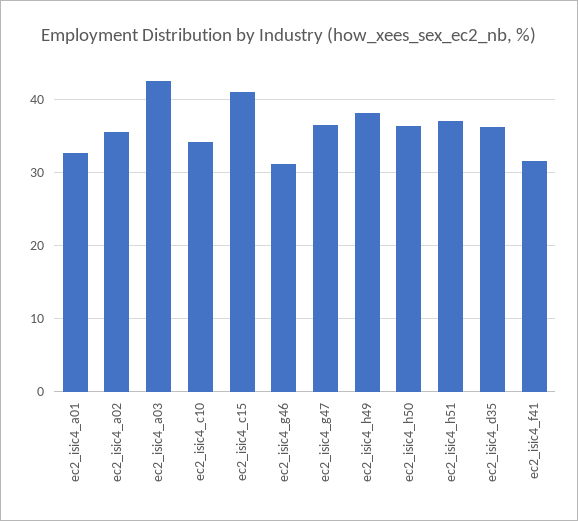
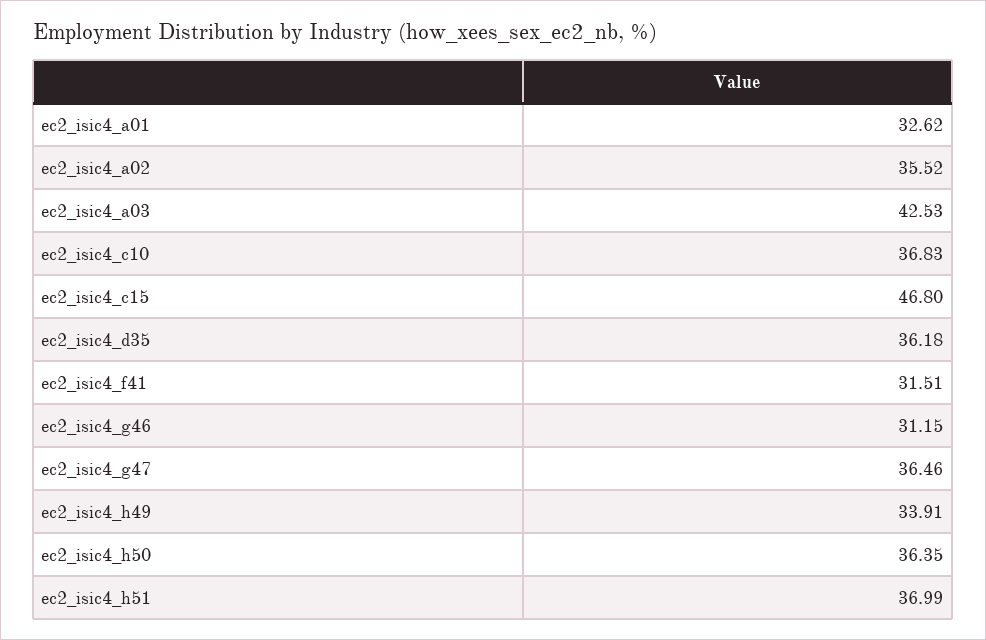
  {
    "ec2_isic4_a01": 32.62,
    "ec2_isic4_a02": 35.52,
    "ec2_isic4_a03": 42.53,
-   "ec2_isic4_c10": 34,
+   "ec2_isic4_c10": 36.83,
-   "ec2_isic4_c15": 41,
+   "ec2_isic4_c15": 46.8,
    "ec2_isic4_g46": 31.15,
    "ec2_isic4_g47": 36.46,
-   "ec2_isic4_h49": 38,
+   "ec2_isic4_h49": 33.91,
    "ec2_isic4_h50": 36.35,
    "ec2_isic4_h51": 36.99,
    "ec2_isic4_d35": 36.18,
    "ec2_isic4_f41": 31.51
  }

